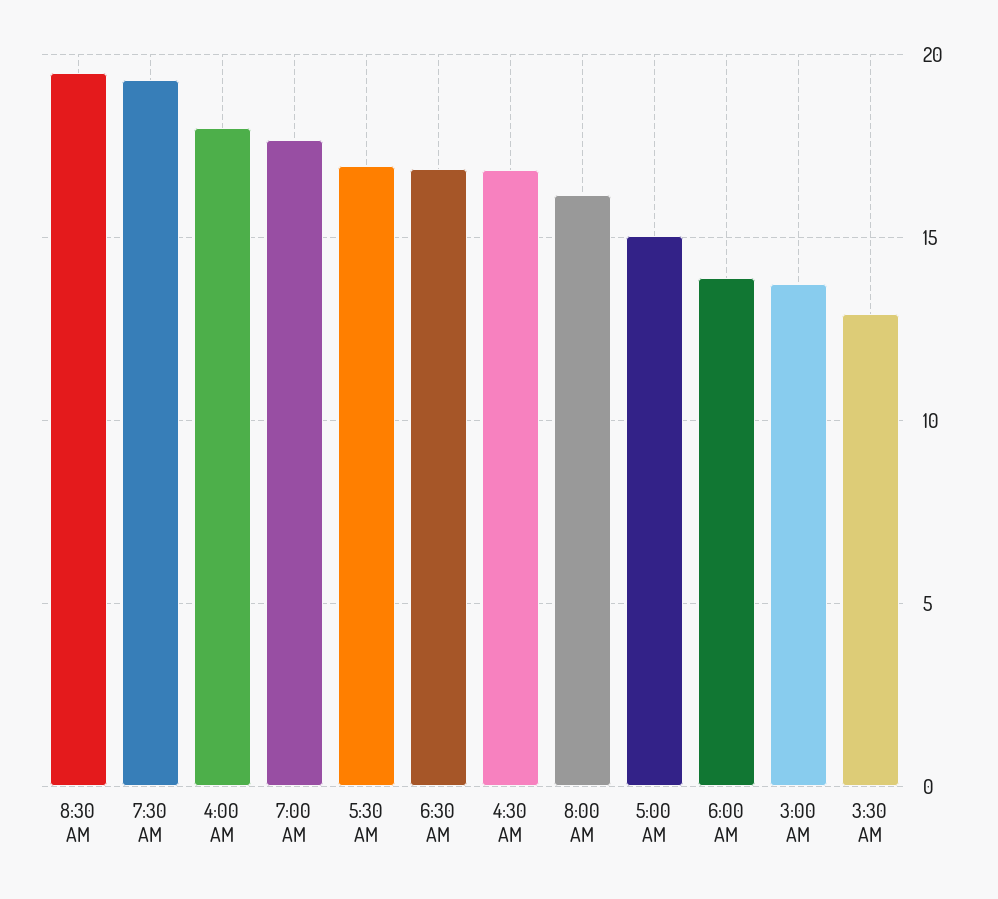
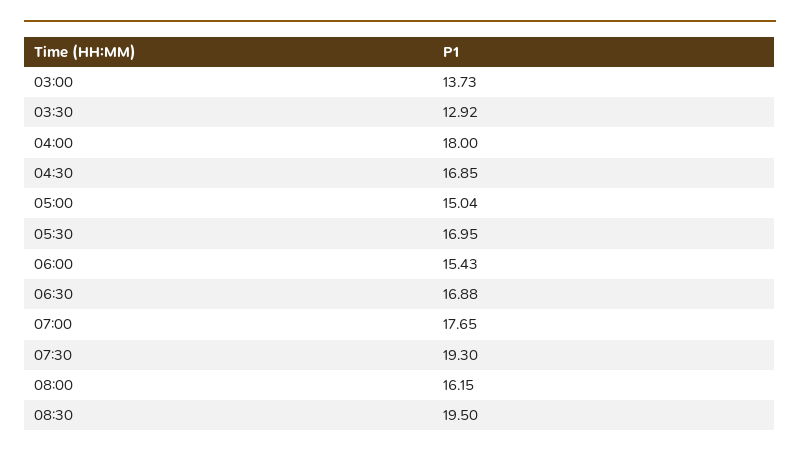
  {
    "8:30 AM": 19.5,
    "7:30 AM": 19.3,
    "4:00 AM": 18,
    "7:00 AM": 17.65,
    "5:30 AM": 16.95,
    "6:30 AM": 16.88,
    "4:30 AM": 16.85,
    "8:00 AM": 16.15,
    "5:00 AM": 15.04,
-   "6:00 AM": 14,
+   "6:00 AM": 15.43,
    "3:00 AM": 13.73,
    "3:30 AM": 12.92
  }

